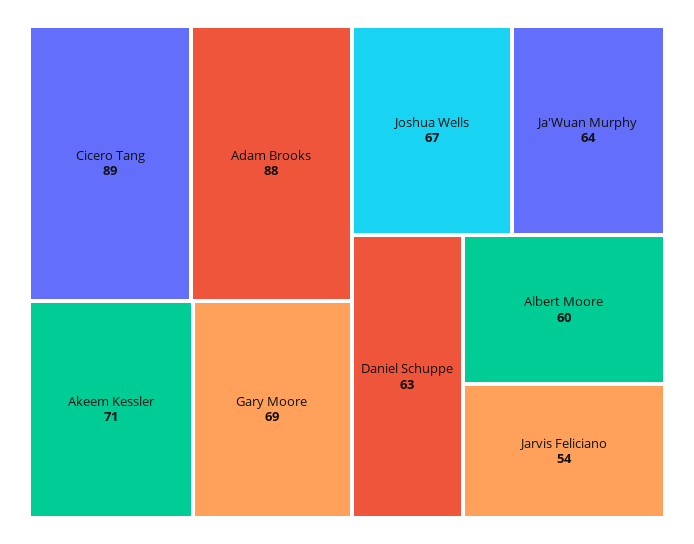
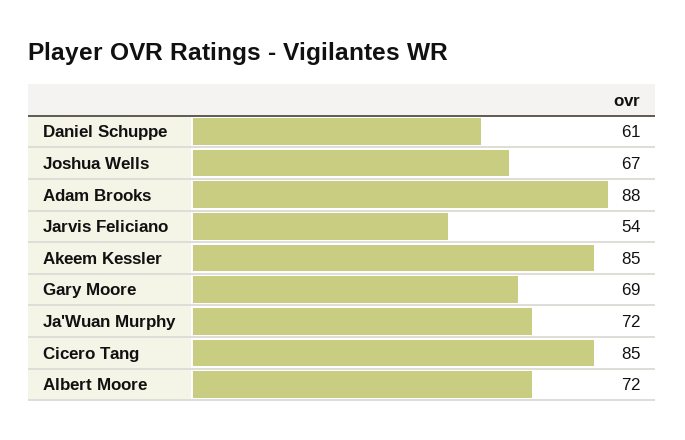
  {
-   "Cicero Tang": 89,
+   "Cicero Tang": 85,
    "Adam Brooks": 88,
-   "Akeem Kessler": 71,
+   "Akeem Kessler": 85,
    "Gary Moore": 69,
    "Joshua Wells": 67,
-   "Ja'Wuan Murphy": 64,
+   "Ja'Wuan Murphy": 72,
-   "Daniel Schuppe": 63,
+   "Daniel Schuppe": 61,
-   "Albert Moore": 60,
+   "Albert Moore": 72,
    "Jarvis Feliciano": 54
  }

